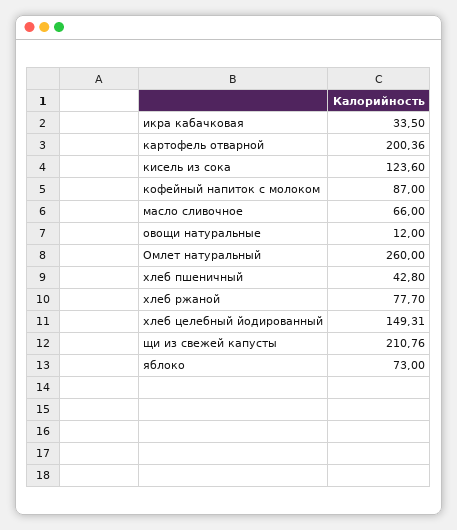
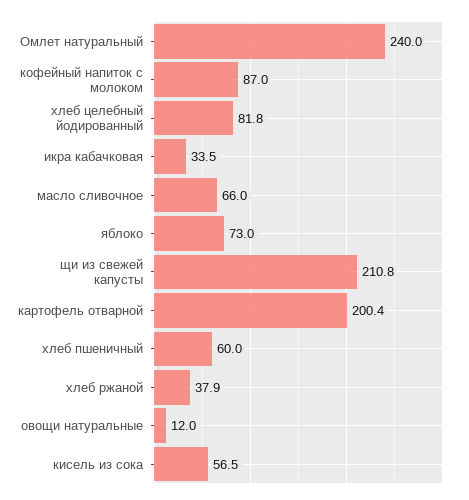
  {
    "икра кабачковая": 33.5,
    "картофель отварной": 200.36,
-   "кисель из сока": 123.6,
+   "кисель из сока": 56.5,
    "кофейный напиток с молоком": 87,
    "масло сливочное": 66,
    "овощи натуральные": 12,
-   "Омлет натуральный": 260,
+   "Омлет натуральный": 240,
-   "хлеб пшеничный": 42.8,
+   "хлеб пшеничный": 60,
-   "хлеб ржаной": 77.7,
+   "хлеб ржаной": 37.9,
-   "хлеб целебный йодированный": 149.31,
+   "хлеб целебный йодированный": 81.8,
    "щи из свежей капусты": 210.76,
    "яблоко": 73
  }

